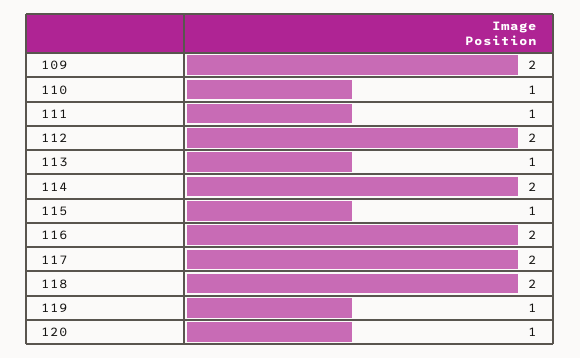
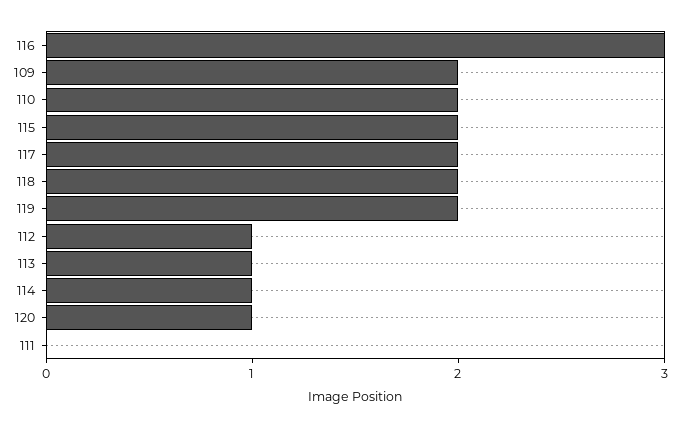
  {
    "109": 2,
-   "110": 1,
+   "110": 2,
-   "111": 1,
+   "111": 0,
-   "112": 2,
+   "112": 1,
    "113": 1,
-   "114": 2,
+   "114": 1,
-   "115": 1,
+   "115": 2,
-   "116": 2,
+   "116": 3,
    "117": 2,
    "118": 2,
-   "119": 1,
+   "119": 2,
    "120": 1
  }

